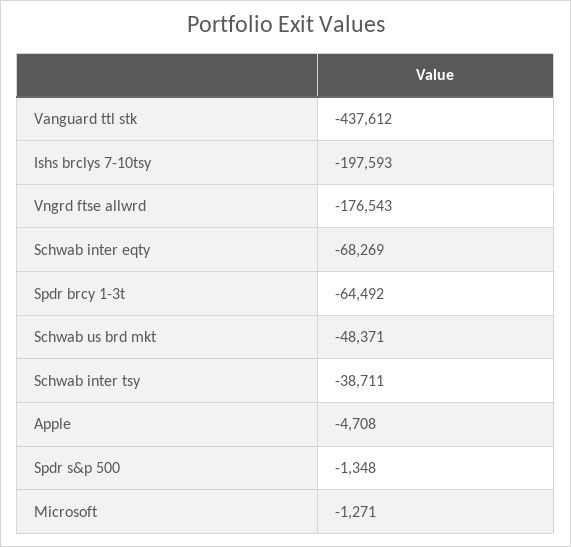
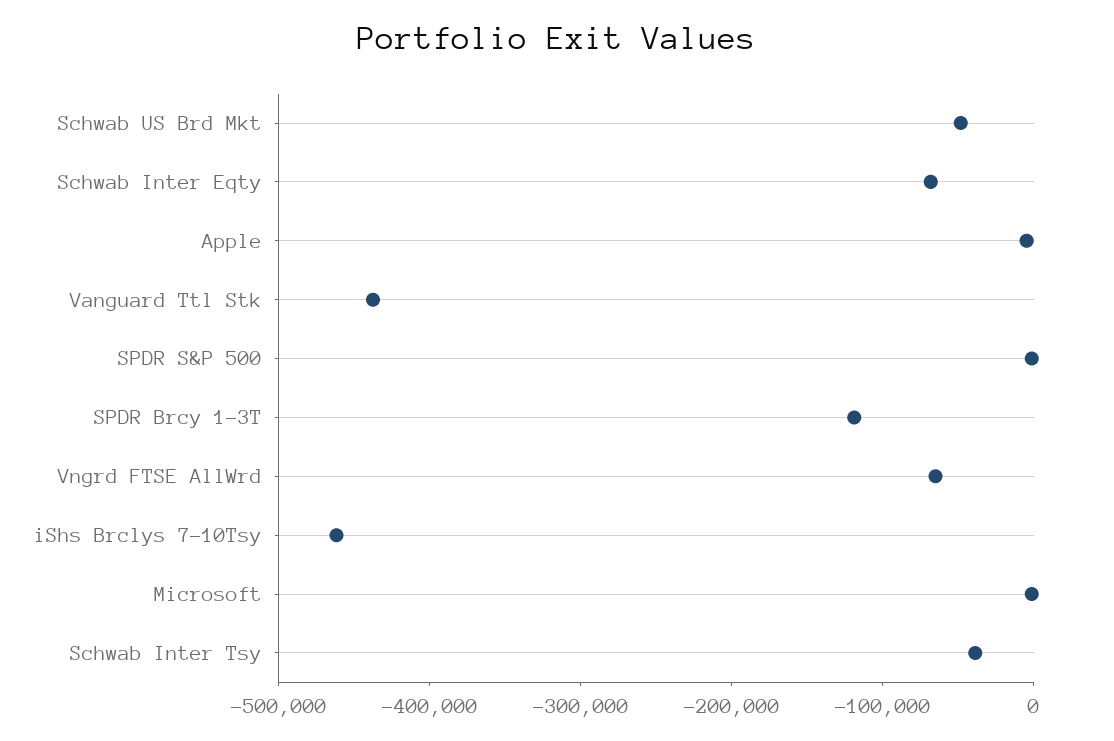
  {
    "Vanguard ttl stk": -437612,
-   "Ishs brclys 7-10tsy": -197593,
+   "Ishs brclys 7-10tsy": -460000,
-   "Vngrd ftse allwrd": -176543,
+   "Vngrd ftse allwrd": -60000,
    "Schwab inter eqty": -68269,
-   "Spdr brcy 1-3t": -64492,
+   "Spdr brcy 1-3t": -120000,
    "Schwab us brd mkt": -48371,
    "Schwab inter tsy": -38711,
    "Apple": -4708,
    "Spdr s&p 500": -1348,
    "Microsoft": -1271
  }

